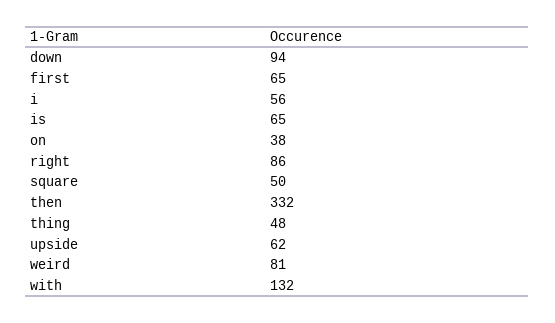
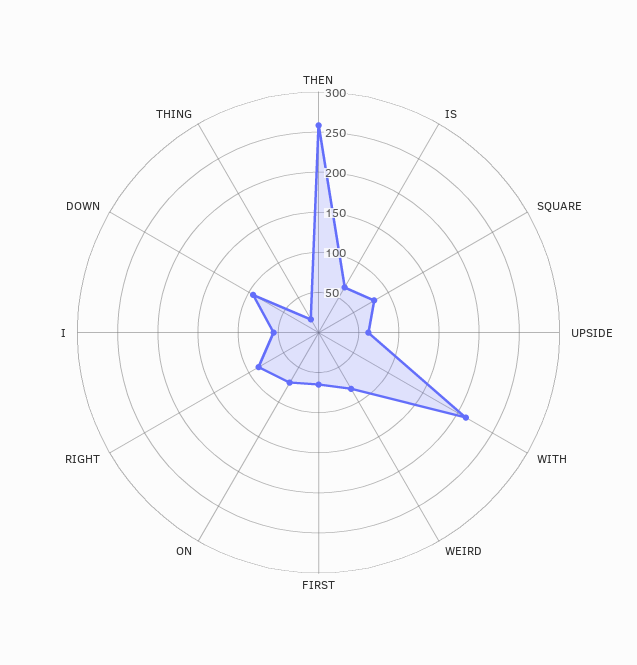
  {
    "down": 94,
    "first": 65,
    "i": 56,
    "is": 65,
-   "on": 38,
+   "on": 70,
    "right": 86,
-   "square": 50,
+   "square": 80,
-   "then": 332,
+   "then": 260,
-   "thing": 48,
+   "thing": 20,
    "upside": 62,
    "weird": 81,
-   "with": 132
+   "with": 210
  }

